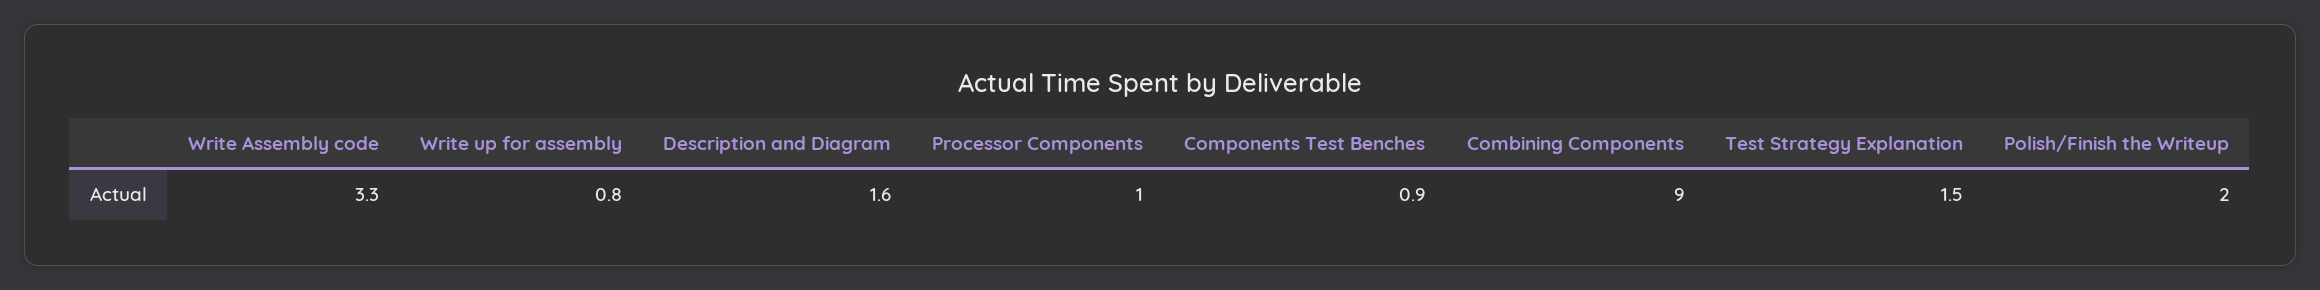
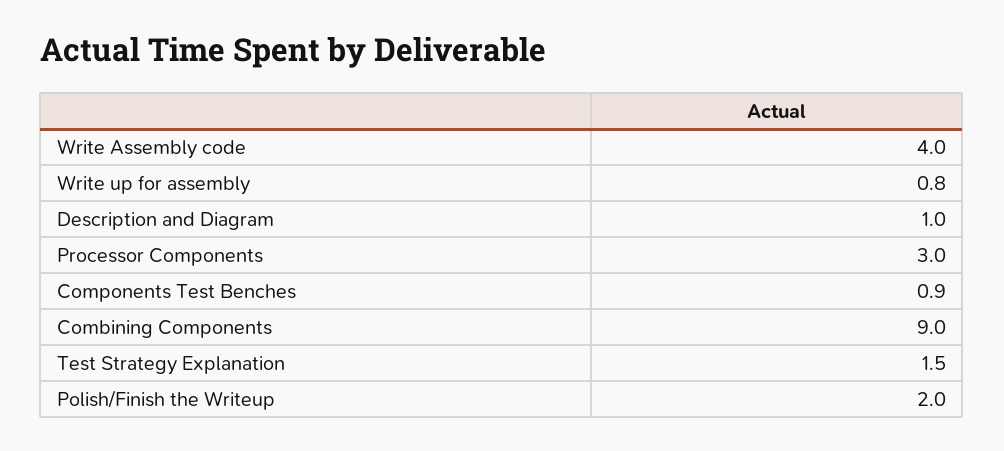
  {
-   "Write Assembly code": 3.3,
+   "Write Assembly code": 4,
    "Write up for assembly": 0.8,
-   "Description and Diagram": 1.6,
+   "Description and Diagram": 1,
-   "Processor Components": 1,
+   "Processor Components": 3,
    "Components Test Benches": 0.9,
    "Combining Components": 9,
    "Test Strategy Explanation": 1.5,
    "Polish/Finish the Writeup": 2
  }

